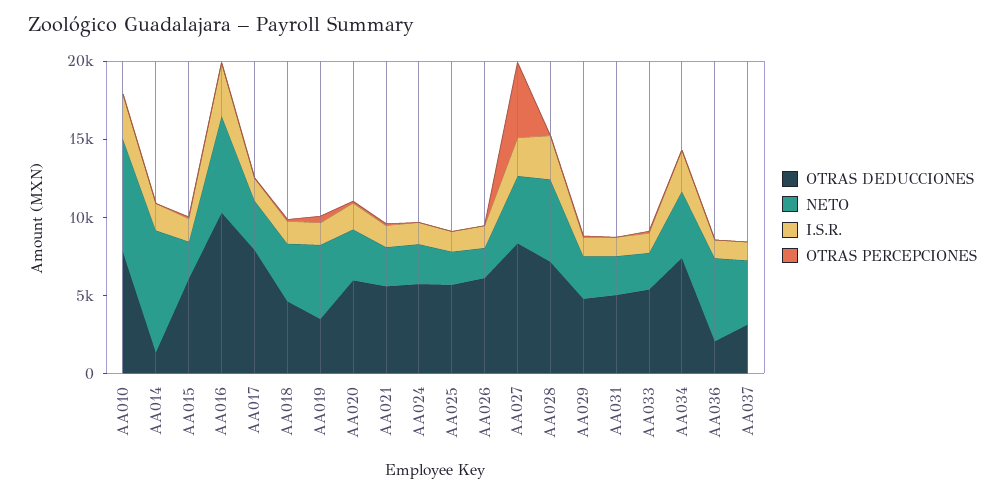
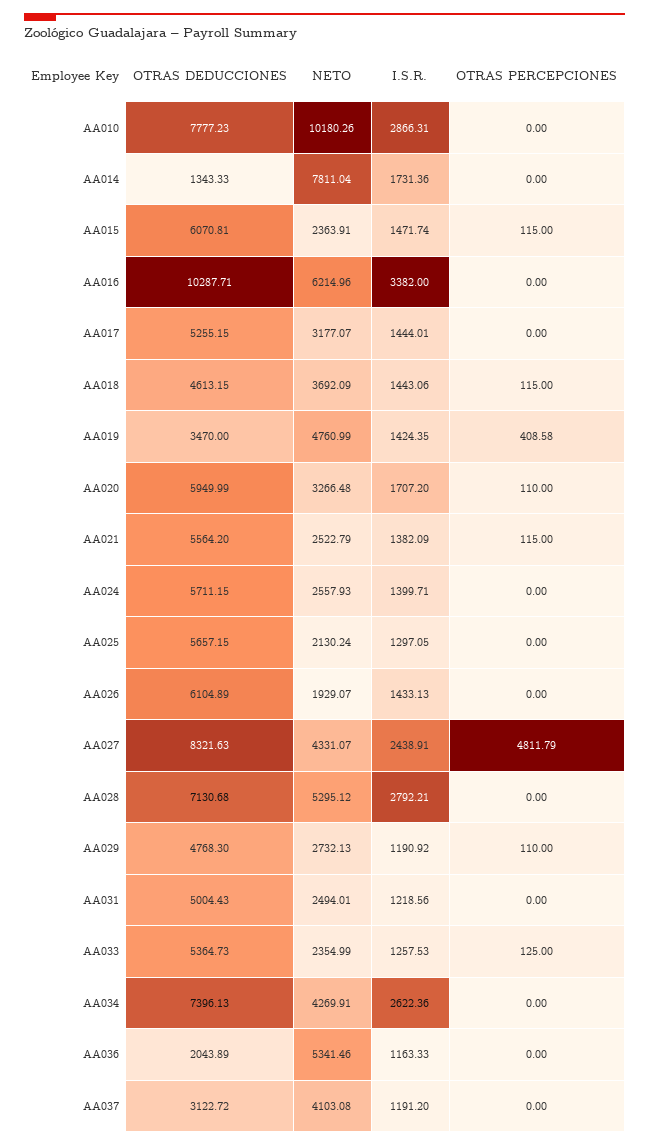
  {
    "OTRAS DEDUCCIONES": {
      "AA010": 7777.23,
      "AA014": 1343.33,
      "AA015": 6070.81,
      "AA016": 10287.71,
-     "AA017": 8000,
+     "AA017": 5255.15,
      "AA018": 4613.15,
      "AA019": 3470,
      "AA020": 5949.99,
      "AA021": 5564.2,
      "AA024": 5711.15,
      "AA025": 5657.15,
      "AA026": 6104.89,
      "AA027": 8321.63,
      "AA028": 7130.68,
      "AA029": 4768.3,
      "AA031": 5004.43,
      "AA033": 5364.73,
      "AA034": 7396.13,
      "AA036": 2043.89,
      "AA037": 3122.72
    },
    "NETO": {
-     "AA010": 7000,
+     "AA010": 10180.26,
      "AA014": 7811.04,
      "AA015": 2363.91,
      "AA016": 6214.96,
      "AA017": 3177.07,
      "AA018": 3692.09,
      "AA019": 4760.99,
      "AA020": 3266.48,
      "AA021": 2522.79,
      "AA024": 2557.93,
      "AA025": 2130.24,
      "AA026": 1929.07,
      "AA027": 4331.07,
      "AA028": 5295.12,
      "AA029": 2732.13,
      "AA031": 2494.01,
      "AA033": 2354.99,
      "AA034": 4269.91,
      "AA036": 5341.46,
      "AA037": 4103.08
    },
    "I.S.R.": {
      "AA010": 2866.31,
      "AA014": 1731.36,
      "AA015": 1471.74,
      "AA016": 3382,
      "AA017": 1444.01,
      "AA018": 1443.06,
      "AA019": 1424.35,
      "AA020": 1707.2,
      "AA021": 1382.09,
      "AA024": 1399.71,
      "AA025": 1297.05,
      "AA026": 1433.13,
      "AA027": 2438.91,
      "AA028": 2792.21,
      "AA029": 1190.92,
      "AA031": 1218.56,
      "AA033": 1257.53,
      "AA034": 2622.36,
      "AA036": 1163.33,
      "AA037": 1191.2
    },
    "OTRAS PERCEPCIONES": {
      "AA010": 0,
      "AA014": 0,
      "AA015": 115,
      "AA016": 0,
      "AA017": 0,
      "AA018": 115,
      "AA019": 408.58,
      "AA020": 110,
      "AA021": 115,
      "AA024": 0,
      "AA025": 0,
      "AA026": 0,
      "AA027": 4811.79,
      "AA028": 0,
      "AA029": 110,
      "AA031": 0,
      "AA033": 125,
      "AA034": 0,
      "AA036": 0,
      "AA037": 0
    }
  }

